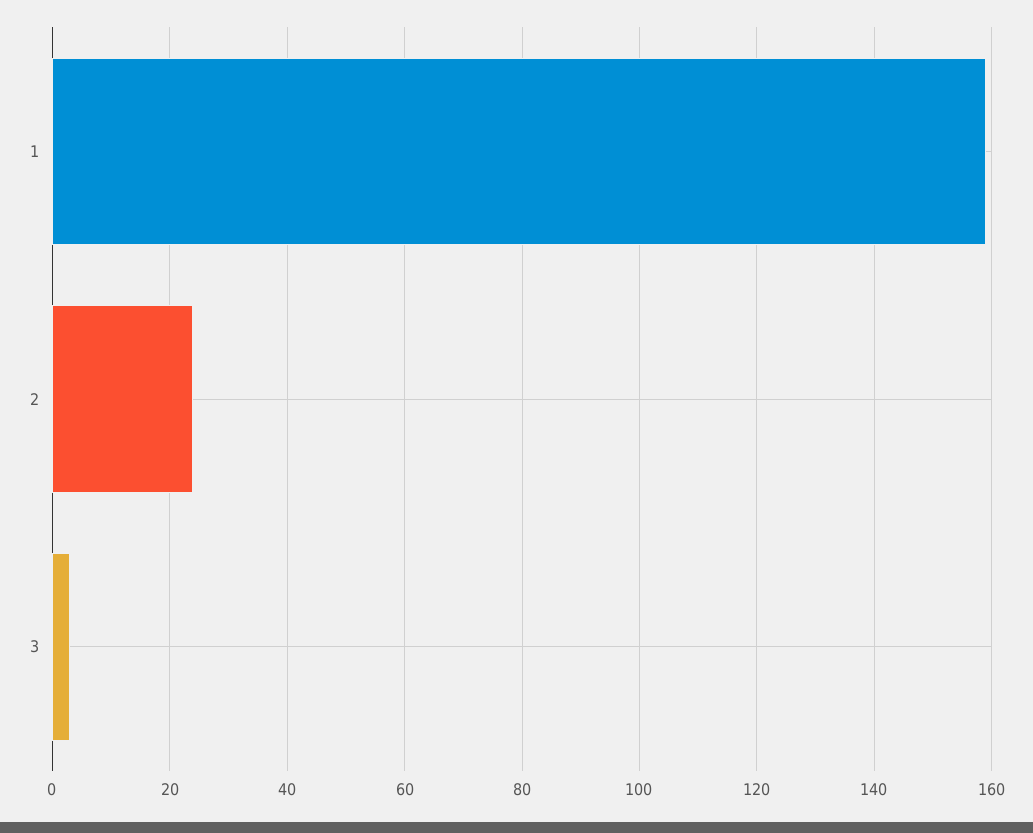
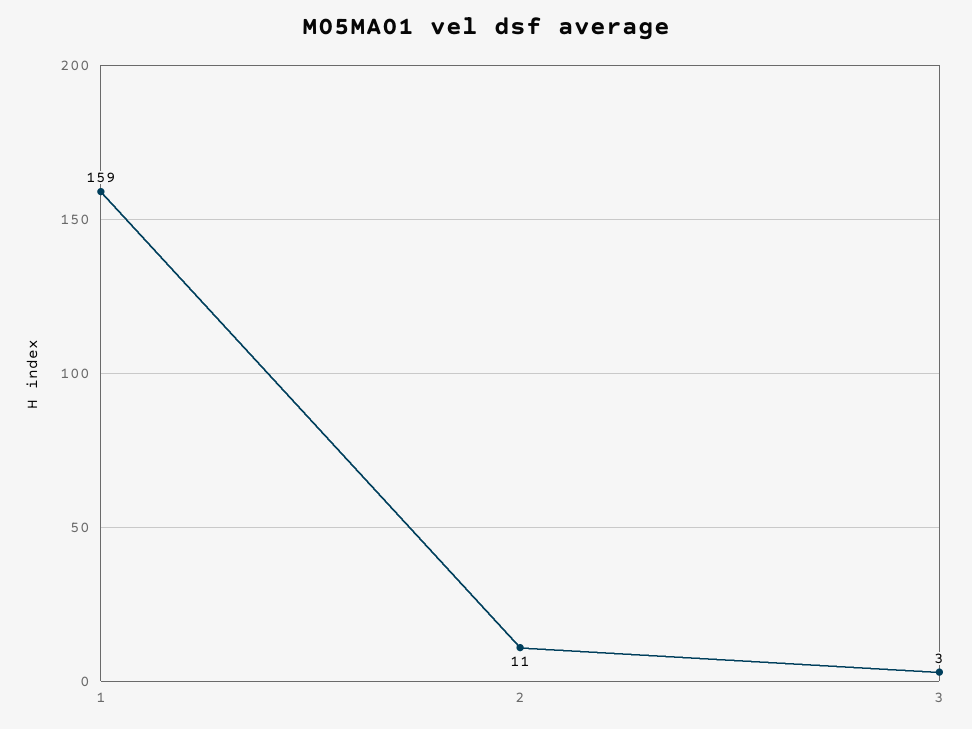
  {
    "1": 159,
-   "2": 25,
+   "2": 11,
    "3": 3
  }

